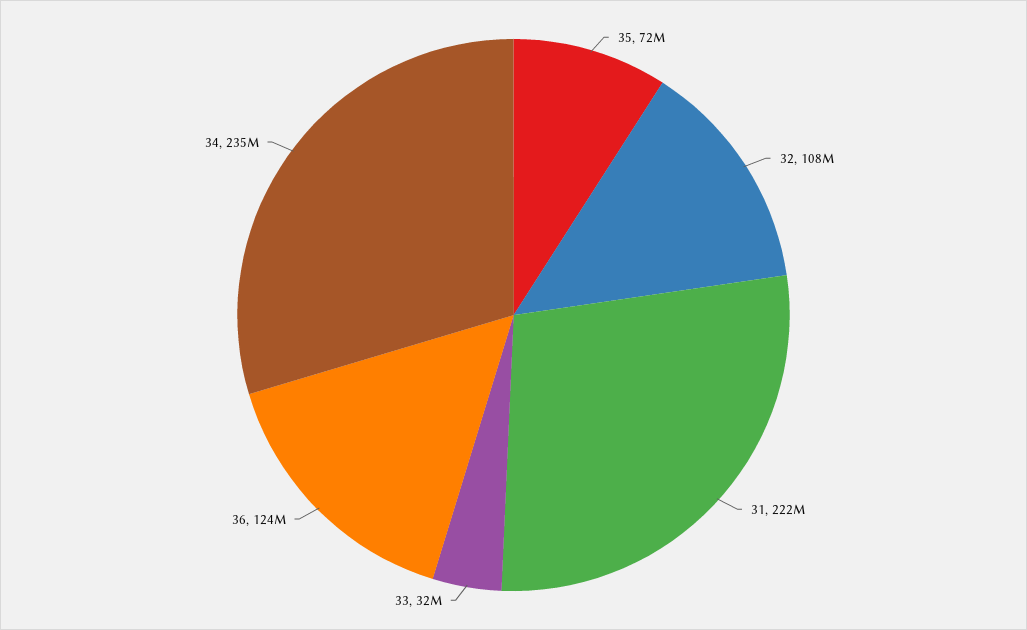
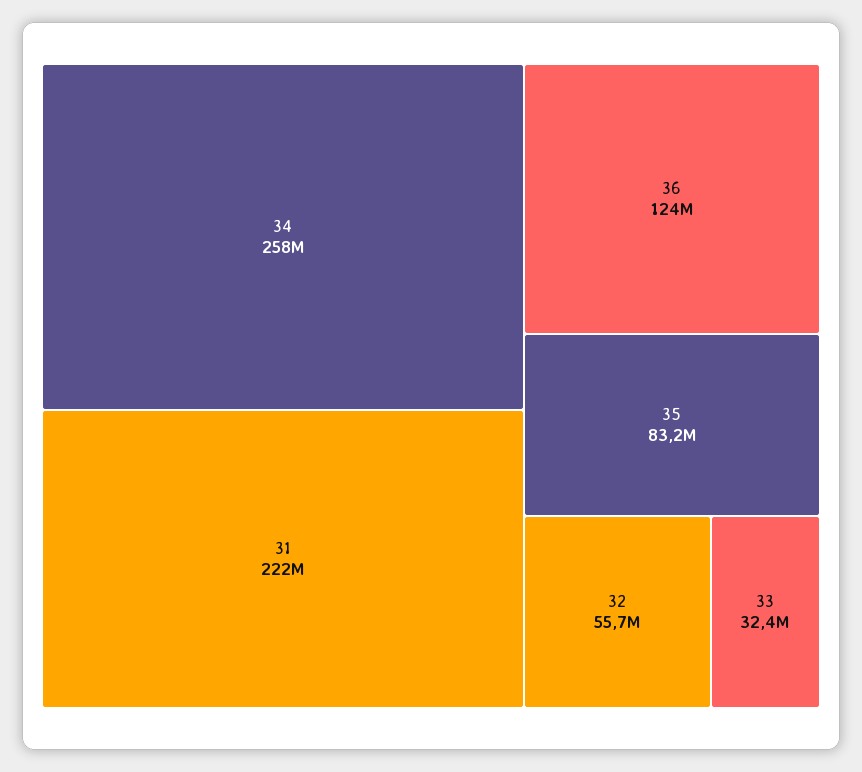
  {
-   "35": 72000000,
+   "35": 83200000,
-   "32": 108000000,
+   "32": 55700000,
    "31": 222000000,
    "33": 32400000,
    "36": 124000000,
-   "34": 235000000
+   "34": 258000000
  }

